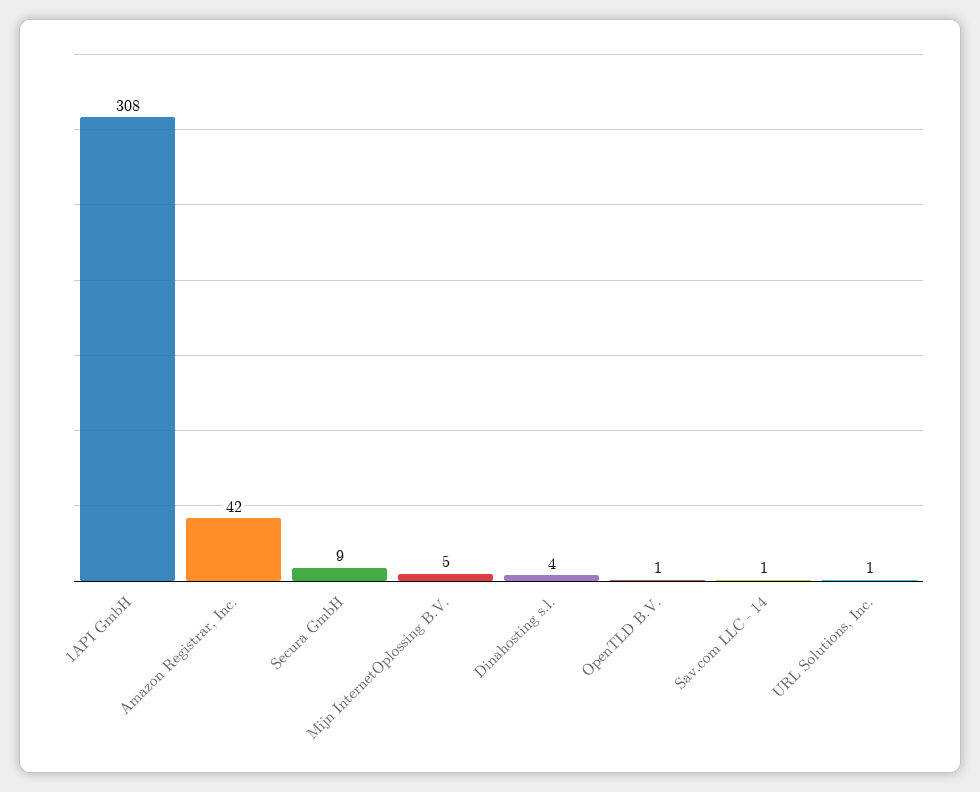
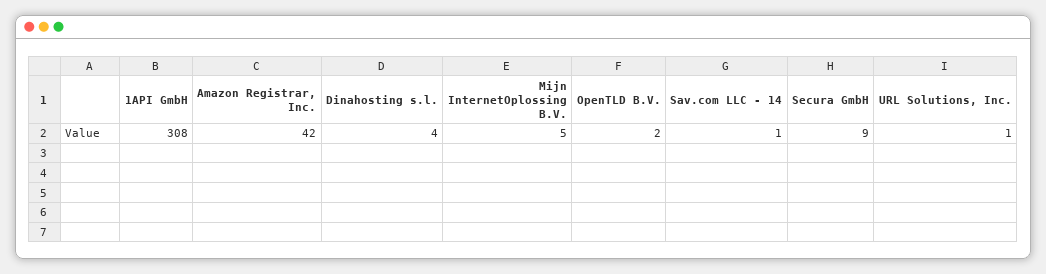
  {
    "1API GmbH": 308,
    "Amazon Registrar, Inc.": 42,
    "Secura GmbH": 9,
    "Mijn InternetOplossing B.V.": 5,
    "Dinahosting s.l.": 4,
-   "OpenTLD B.V.": 1,
+   "OpenTLD B.V.": 2,
    "Sav.com LLC - 14": 1,
    "URL Solutions, Inc.": 1
  }

